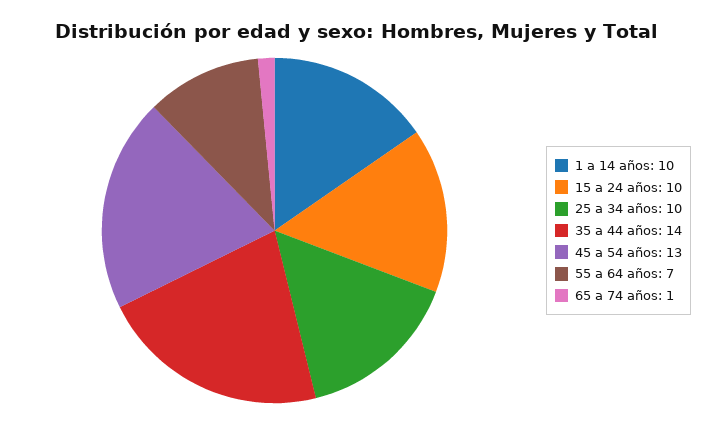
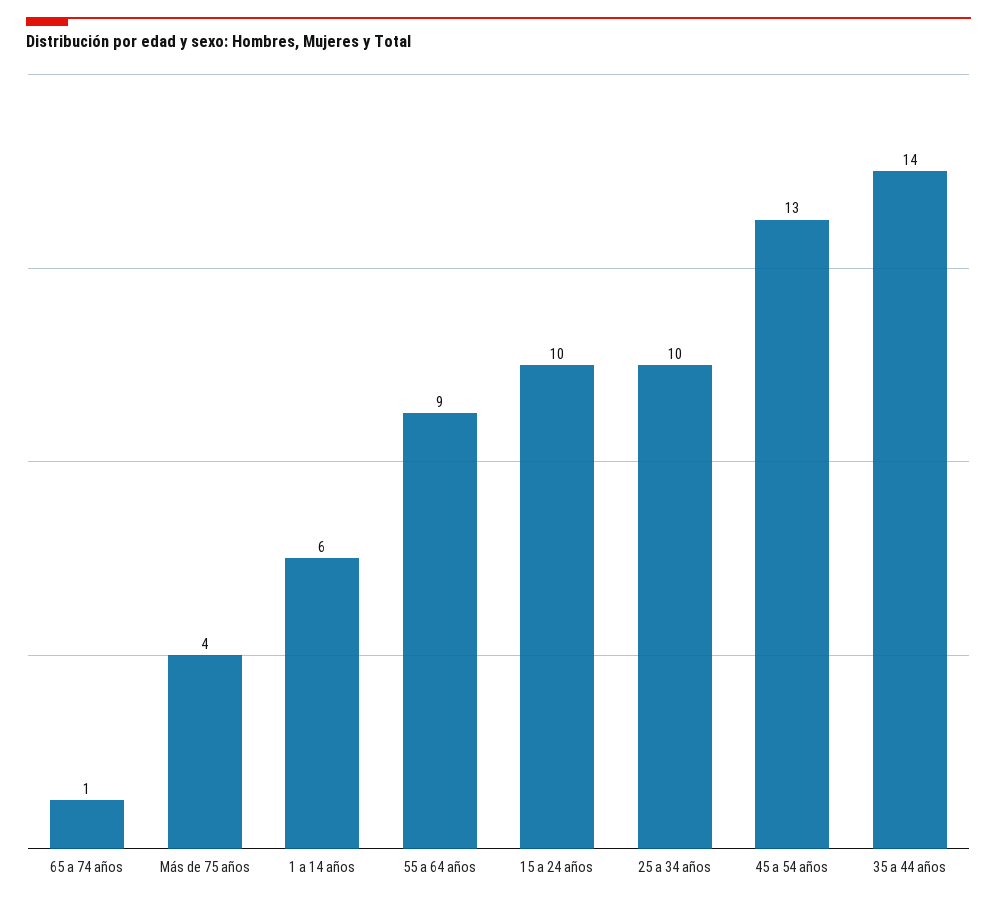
  {
-   "1 a 14 años": 10,
+   "1 a 14 años": 6,
    "15 a 24 años": 10,
    "25 a 34 años": 10,
    "35 a 44 años": 14,
    "45 a 54 años": 13,
-   "55 a 64 años": 7,
+   "55 a 64 años": 9,
-   "65 a 74 años": 1
+   "65 a 74 años": 1,
+   "Más de 75 años": 4
  }

